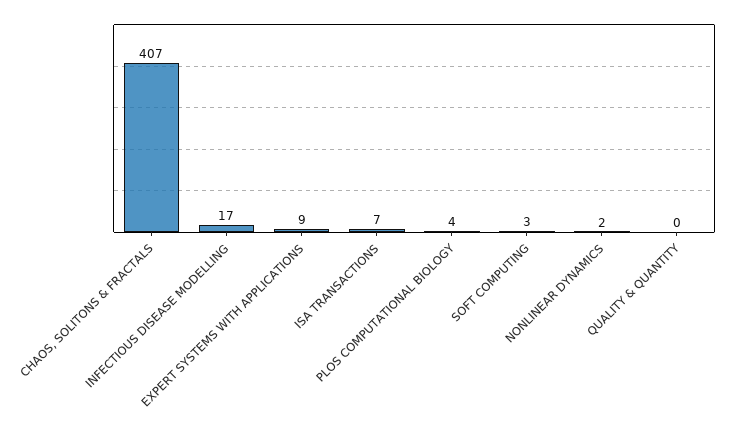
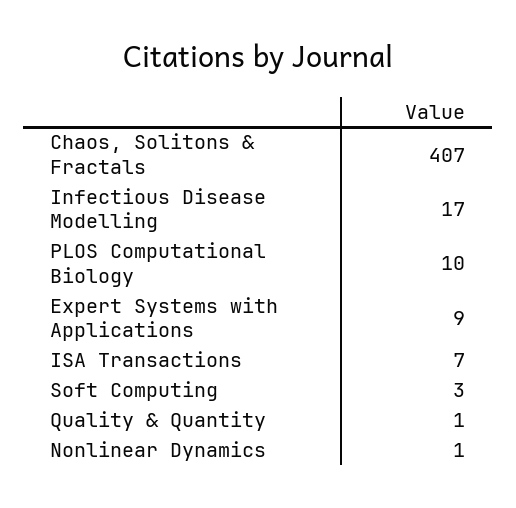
  {
    "CHAOS, SOLITONS & FRACTALS": 407,
    "INFECTIOUS DISEASE MODELLING": 17,
    "EXPERT SYSTEMS WITH APPLICATIONS": 9,
    "ISA TRANSACTIONS": 7,
-   "PLOS COMPUTATIONAL BIOLOGY": 4,
+   "PLOS COMPUTATIONAL BIOLOGY": 10,
    "SOFT COMPUTING": 3,
-   "NONLINEAR DYNAMICS": 2,
+   "NONLINEAR DYNAMICS": 1,
-   "QUALITY & QUANTITY": 0
+   "QUALITY & QUANTITY": 1
  }

